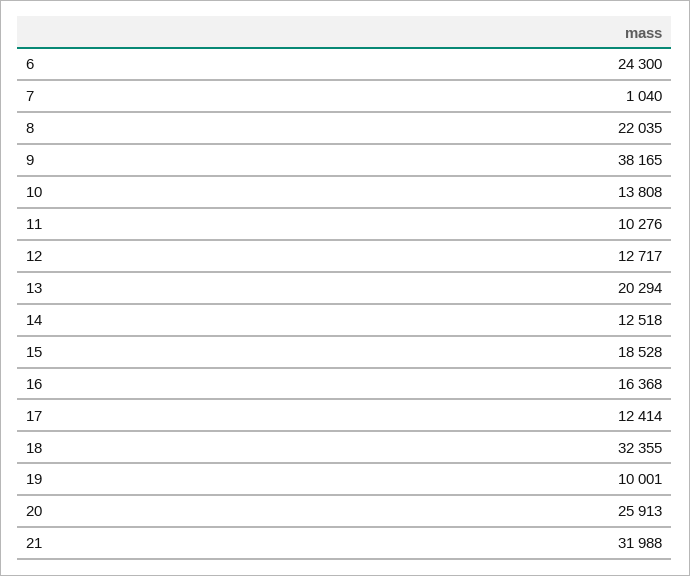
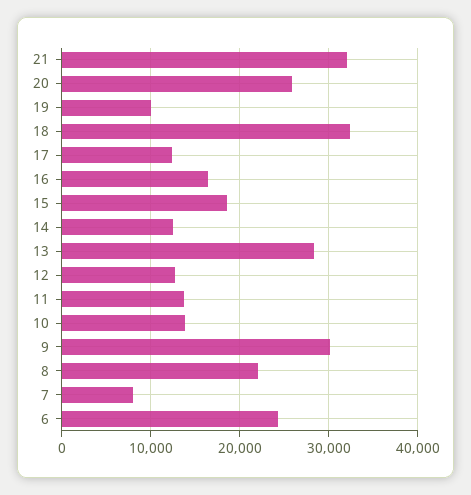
  {
    "6": 24300,
-   "7": 1040,
+   "7": 8000,
    "8": 22035,
-   "9": 38165,
+   "9": 30000,
    "10": 13808,
-   "11": 10276,
+   "11": 14000,
    "12": 12717,
-   "13": 20294,
+   "13": 28000,
    "14": 12518,
    "15": 18528,
    "16": 16368,
    "17": 12414,
    "18": 32355,
    "19": 10001,
    "20": 25913,
    "21": 31988
  }

